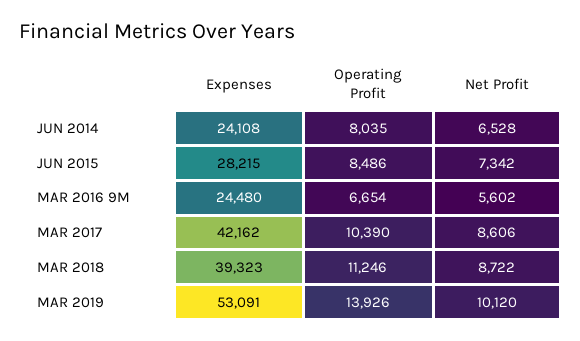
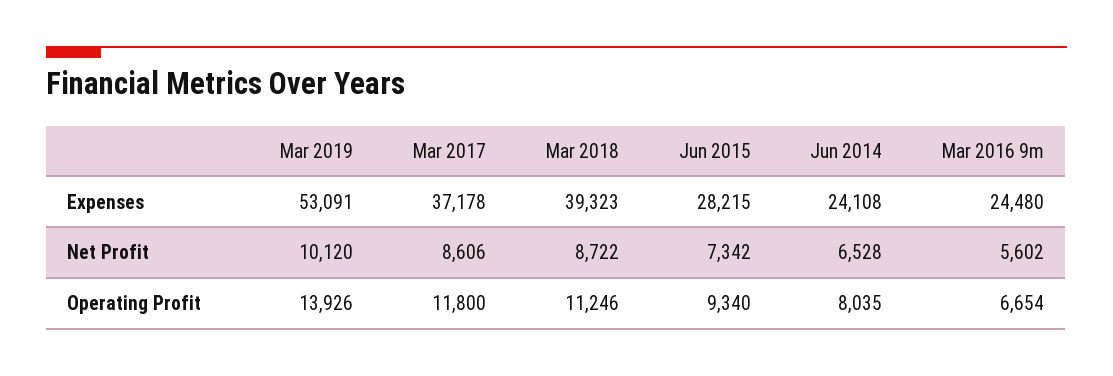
  {
    "Expenses": {
      "JUN 2014": 24108,
      "JUN 2015": 28215,
      "MAR 2016 9M": 24480,
-     "MAR 2017": 42162,
+     "MAR 2017": 37178,
      "MAR 2018": 39323,
      "MAR 2019": 53091
    },
    "Operating Profit": {
      "JUN 2014": 8035,
-     "JUN 2015": 8486,
+     "JUN 2015": 9340,
      "MAR 2016 9M": 6654,
-     "MAR 2017": 10390,
+     "MAR 2017": 11800,
      "MAR 2018": 11246,
      "MAR 2019": 13926
    },
    "Net Profit": {
      "JUN 2014": 6528,
      "JUN 2015": 7342,
      "MAR 2016 9M": 5602,
      "MAR 2017": 8606,
      "MAR 2018": 8722,
      "MAR 2019": 10120
    }
  }

